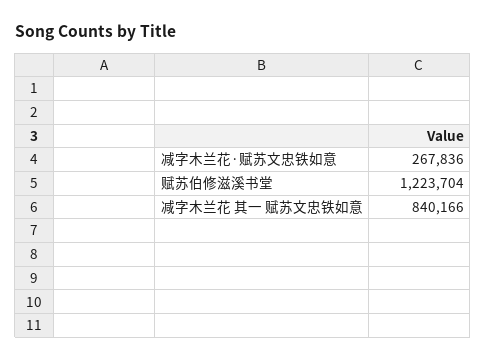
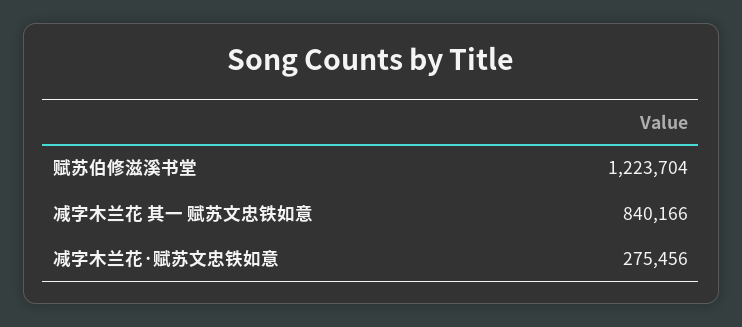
  {
-   "减字木兰花·赋苏文忠铁如意": 267836,
+   "减字木兰花·赋苏文忠铁如意": 275456,
    "赋苏伯修滋溪书堂": 1223704,
    "减字木兰花 其一 赋苏文忠铁如意": 840166
  }

